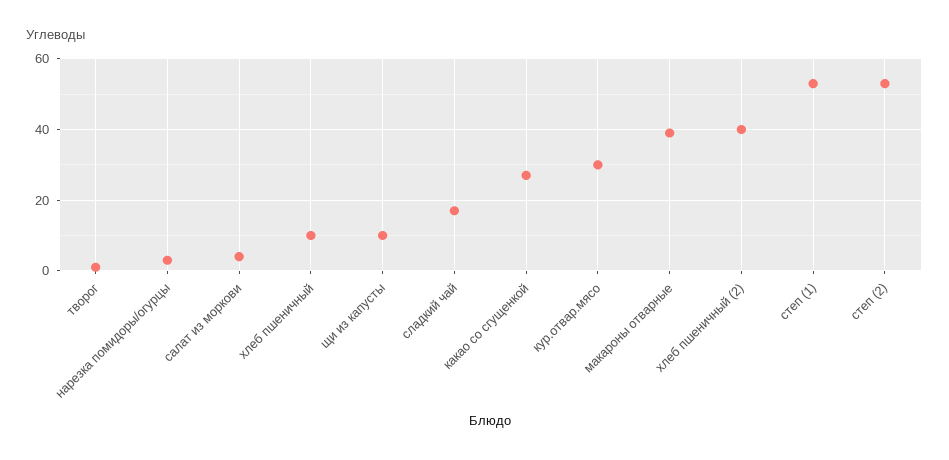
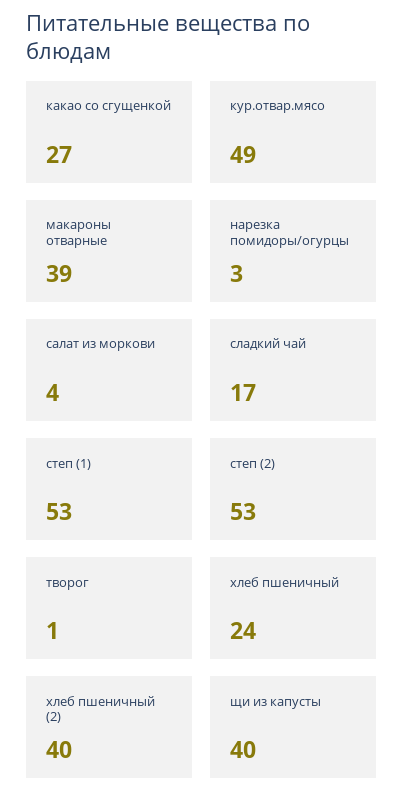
  {
    "творог": 1,
    "нарезка помидоры/огурцы": 3,
    "салат из моркови": 4,
-   "хлеб пшеничный": 10,
+   "хлеб пшеничный": 24,
-   "щи из капусты": 10,
+   "щи из капусты": 40,
    "сладкий чай": 17,
    "какао со сгущенкой": 27,
-   "кур.отвар.мясо": 30,
+   "кур.отвар.мясо": 49,
    "макароны отварные": 39,
    "хлеб пшеничный (2)": 40,
    "степ (1)": 53,
    "степ (2)": 53
  }

